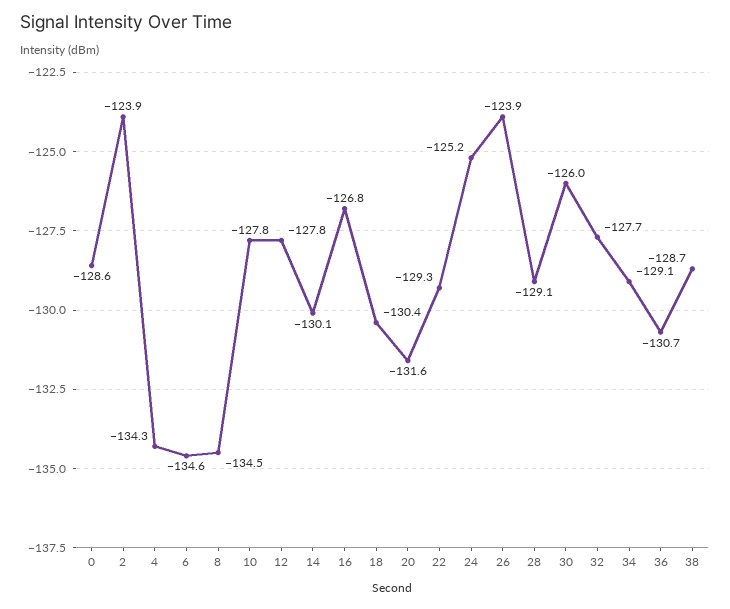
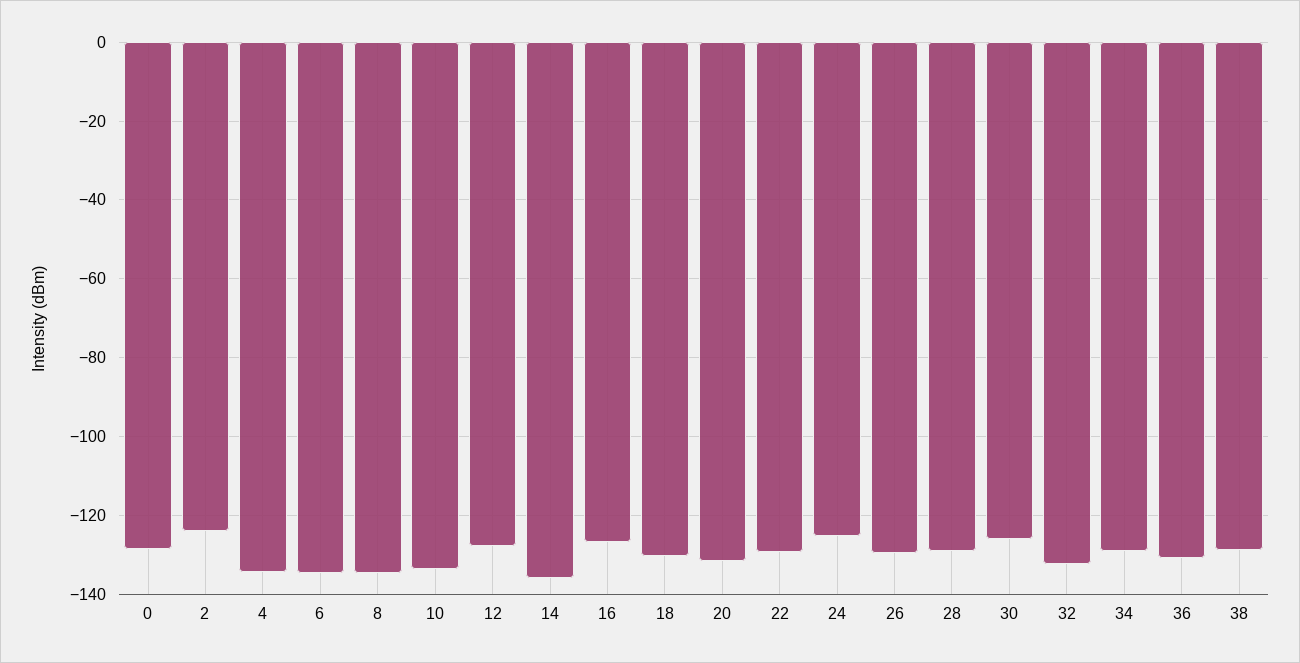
  {
    "0": -128.6,
    "2": -123.9,
    "4": -134.3,
    "6": -134.6,
    "8": -134.5,
-   "10": -127.8,
+   "10": -134,
    "12": -127.8,
-   "14": -130.1,
+   "14": -136,
    "16": -126.8,
    "18": -130.4,
    "20": -131.6,
    "22": -129.3,
    "24": -125.2,
-   "26": -123.9,
+   "26": -130,
    "28": -129.1,
    "30": -126,
-   "32": -127.7,
+   "32": -132,
    "34": -129.1,
    "36": -130.7,
    "38": -128.7
  }

